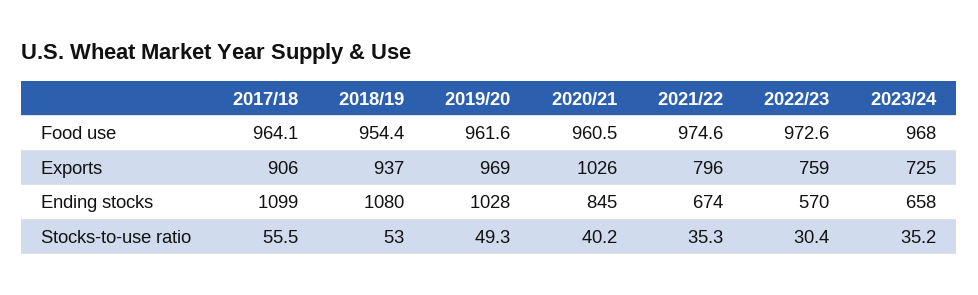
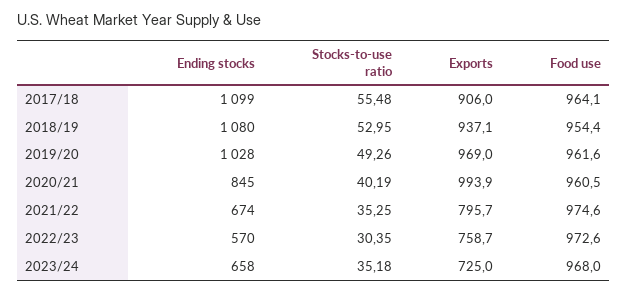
  {
    "2017/18": {
      "Food use": 964.1,
      "Exports": 906,
      "Ending stocks": 1099,
      "Stocks-to-use ratio": 55.48
    },
    "2018/19": {
      "Food use": 954.4,
      "Exports": 937.1,
      "Ending stocks": 1080,
      "Stocks-to-use ratio": 52.95
    },
    "2019/20": {
      "Food use": 961.6,
      "Exports": 969,
      "Ending stocks": 1028,
      "Stocks-to-use ratio": 49.26
    },
    "2020/21": {
      "Food use": 960.5,
-     "Exports": 1026,
+     "Exports": 993.9,
      "Ending stocks": 845,
      "Stocks-to-use ratio": 40.19
    },
    "2021/22": {
      "Food use": 974.6,
      "Exports": 795.7,
      "Ending stocks": 674,
      "Stocks-to-use ratio": 35.25
    },
    "2022/23": {
      "Food use": 972.6,
      "Exports": 758.7,
      "Ending stocks": 570,
      "Stocks-to-use ratio": 30.35
    },
    "2023/24": {
      "Food use": 968,
      "Exports": 725,
      "Ending stocks": 658,
      "Stocks-to-use ratio": 35.18
    }
  }

